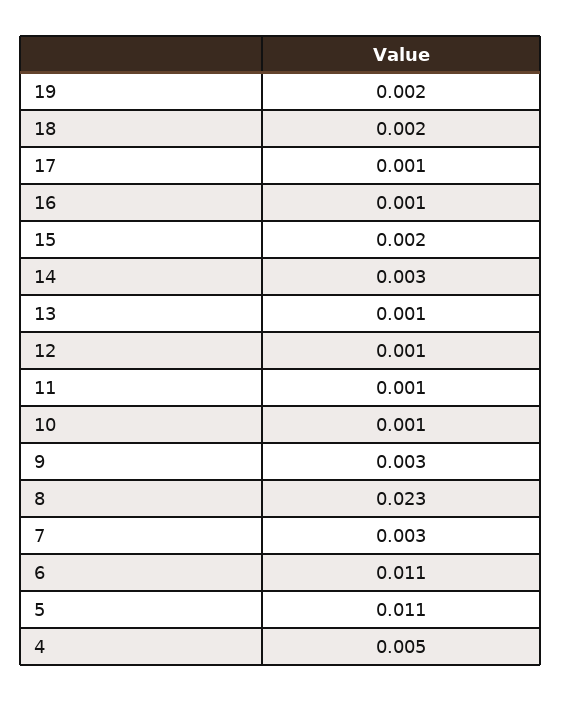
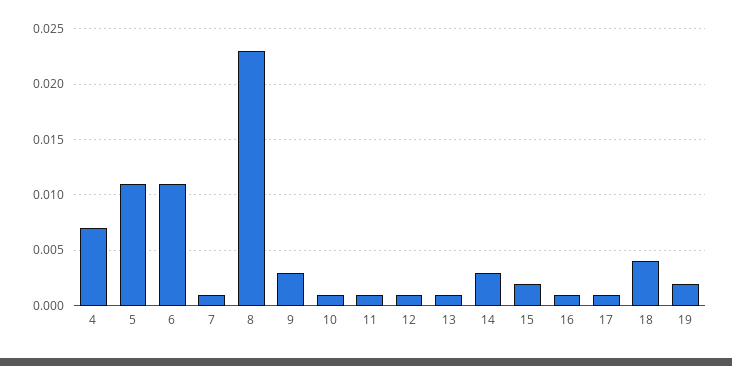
  {
    "19": 0.002,
-   "18": 0.002,
+   "18": 0.004,
    "17": 0.001,
    "16": 0.001,
    "15": 0.002,
    "14": 0.003,
    "13": 0.001,
    "12": 0.001,
    "11": 0.001,
    "10": 0.001,
    "9": 0.003,
    "8": 0.023,
-   "7": 0.003,
+   "7": 0.001,
    "6": 0.011,
    "5": 0.011,
-   "4": 0.005
+   "4": 0.007
  }

